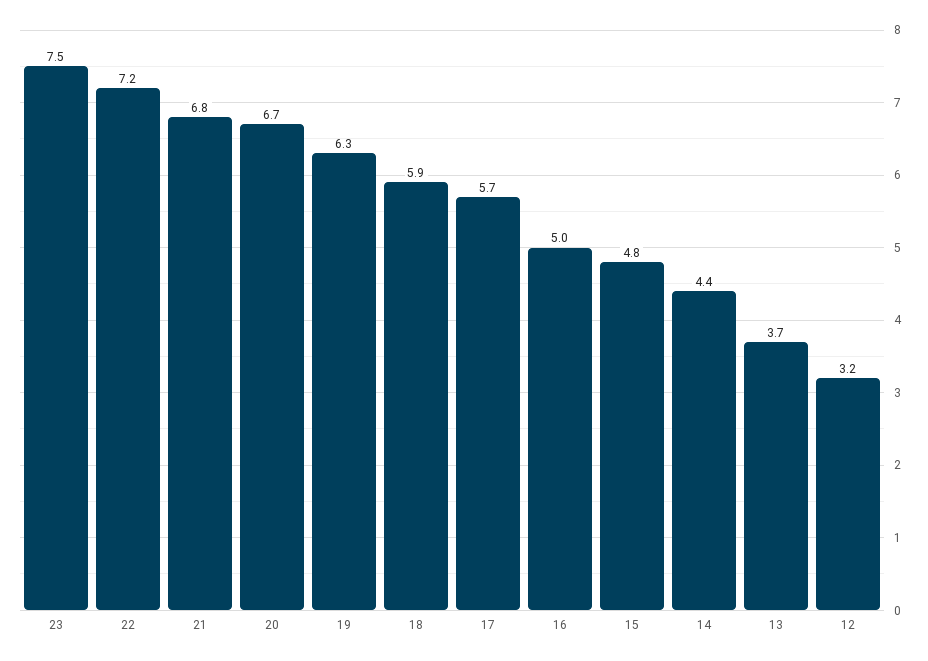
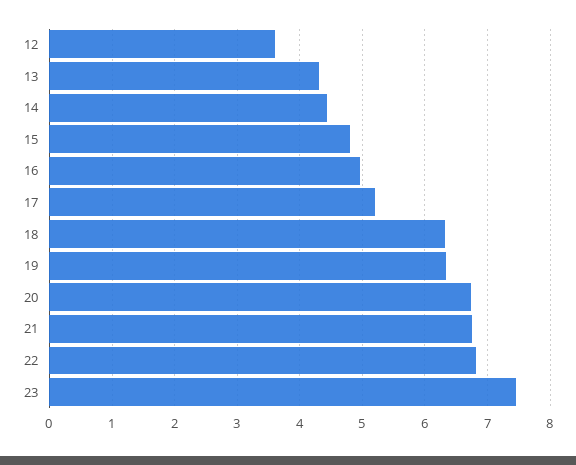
  {
    "23": 7.5,
-   "22": 7.2,
+   "22": 6.8,
    "21": 6.8,
    "20": 6.7,
    "19": 6.3,
-   "18": 5.9,
+   "18": 6.3,
-   "17": 5.7,
+   "17": 5.2,
    "16": 5,
    "15": 4.8,
    "14": 4.4,
-   "13": 3.7,
+   "13": 4.3,
-   "12": 3.2
+   "12": 3.6
  }

